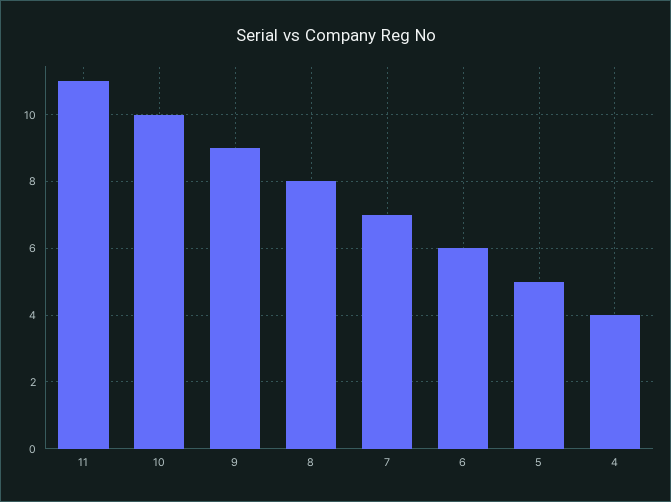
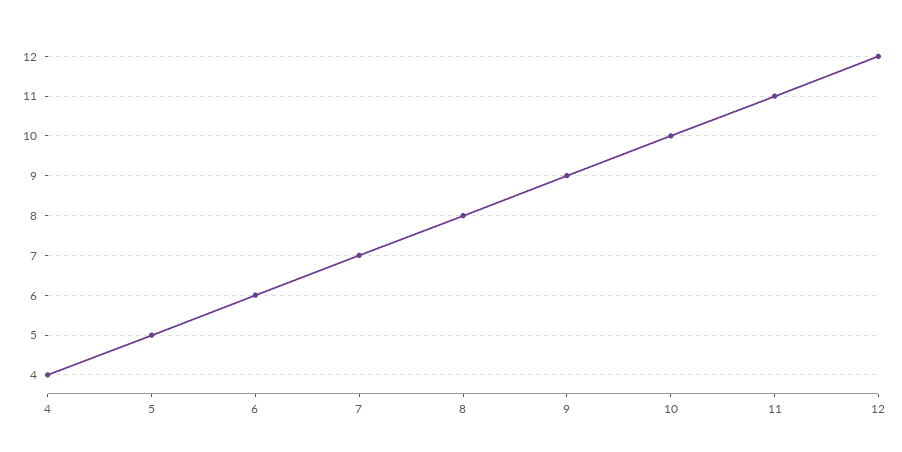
  {
    "11": 11,
    "10": 10,
    "9": 9,
    "8": 8,
    "7": 7,
    "6": 6,
    "5": 5,
-   "4": 4
+   "4": 4,
+   "12": 12
  }

